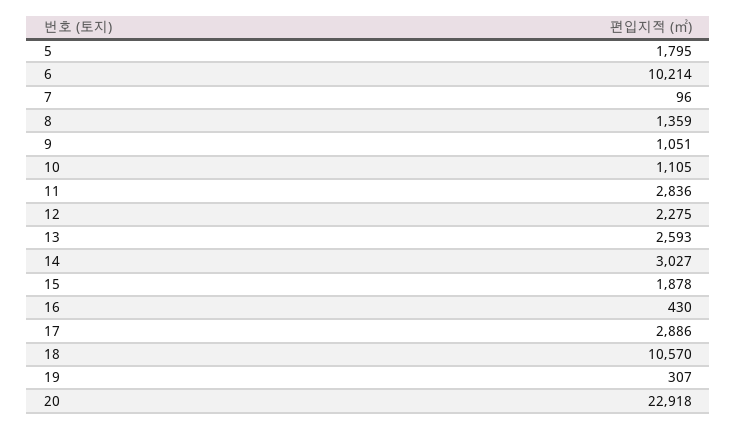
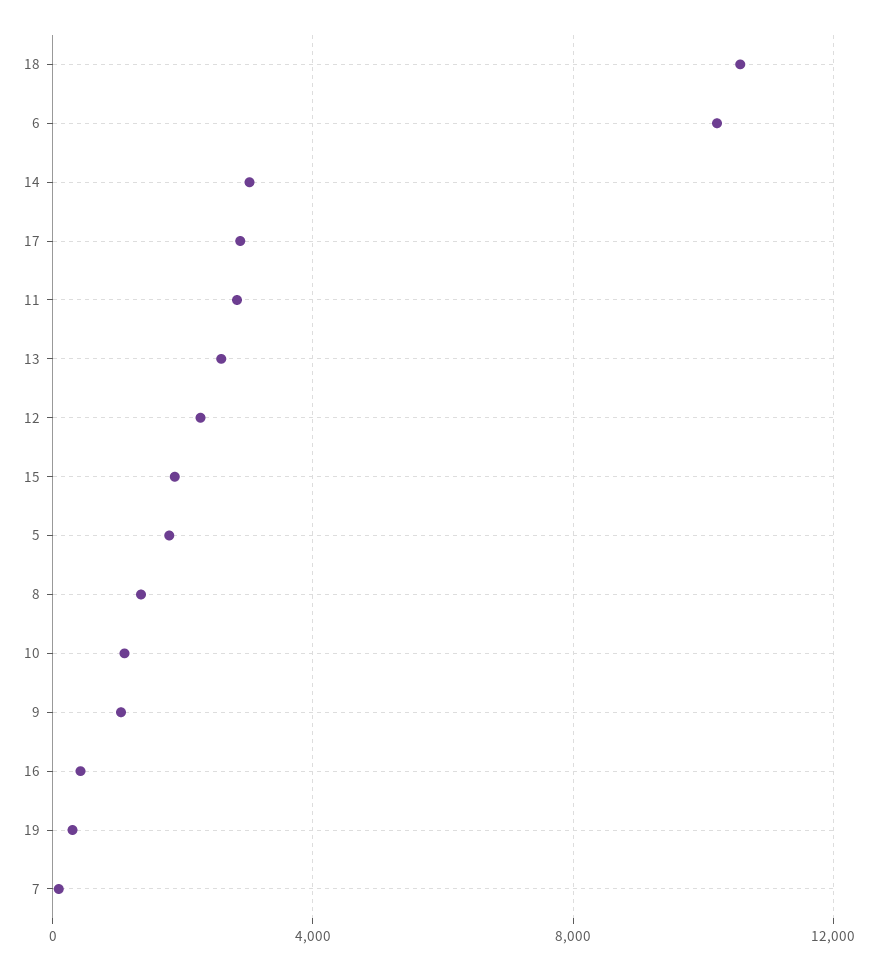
  {
    "5": 1795,
    "6": 10214,
    "7": 96,
    "8": 1359,
    "9": 1051,
    "10": 1105,
    "11": 2836,
    "12": 2275,
    "13": 2593,
    "14": 3027,
    "15": 1878,
    "16": 430,
    "17": 2886,
    "18": 10570,
-   "19": 307,
+   "19": 307
-   "20": 22918
  }

